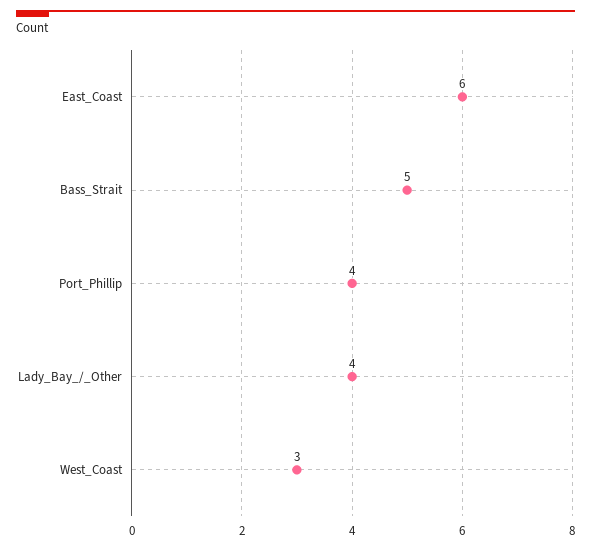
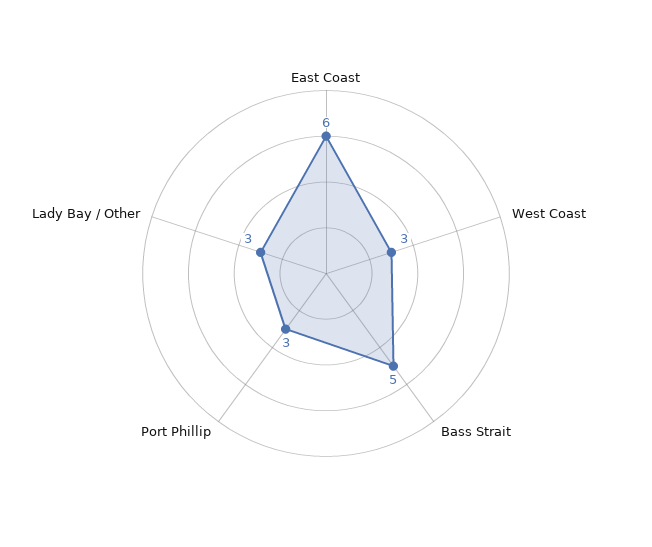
  {
    "East_Coast": 6,
    "Bass_Strait": 5,
-   "Port_Phillip": 4,
+   "Port_Phillip": 3,
-   "Lady_Bay_/_Other": 4,
+   "Lady_Bay_/_Other": 3,
    "West_Coast": 3
  }

